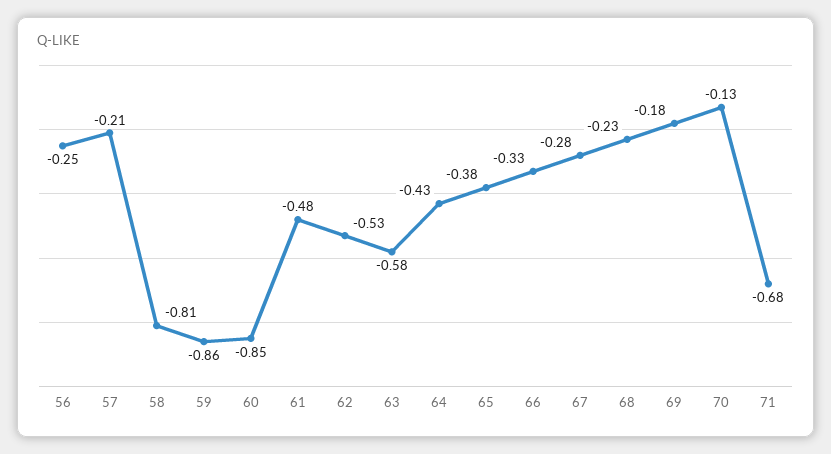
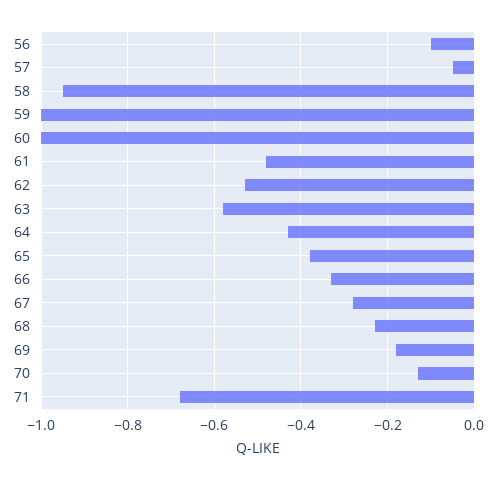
  {
-   "56": -0.25,
+   "56": -0.1,
-   "57": -0.21,
+   "57": -0.05,
-   "58": -0.81,
+   "58": -0.95,
-   "59": -0.86,
+   "59": -1,
-   "60": -0.85,
+   "60": -1,
    "61": -0.48,
    "62": -0.53,
    "63": -0.58,
    "64": -0.43,
    "65": -0.38,
    "66": -0.33,
    "67": -0.28,
    "68": -0.23,
    "69": -0.18,
    "70": -0.13,
    "71": -0.68
  }

